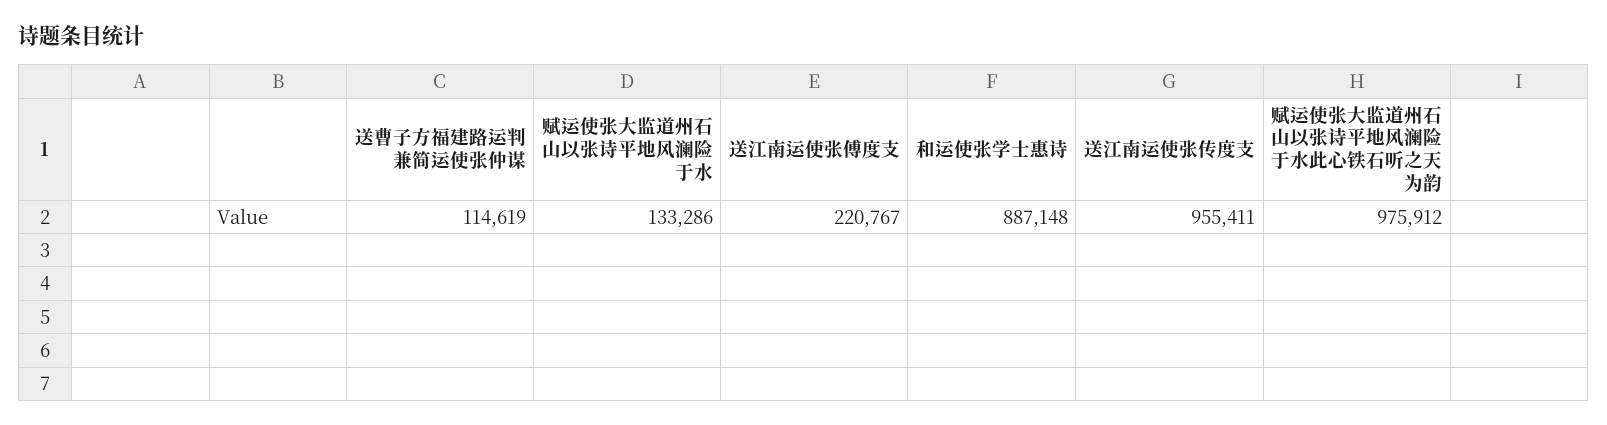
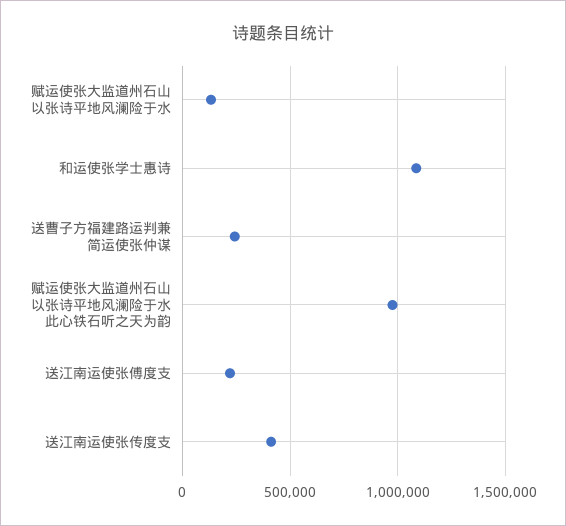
  {
-   "送曹子方福建路运判兼简运使张仲谋": 114619,
+   "送曹子方福建路运判兼简运使张仲谋": 250000,
    "赋运使张大监道州石山以张诗平地风澜险于水": 133286,
    "送江南运使张傅度支": 220767,
-   "和运使张学士惠诗": 887148,
+   "和运使张学士惠诗": 1100000,
-   "送江南运使张传度支": 955411,
+   "送江南运使张传度支": 400000,
    "赋运使张大监道州石山以张诗平地风澜险于水此心铁石听之天为韵": 975912
  }

